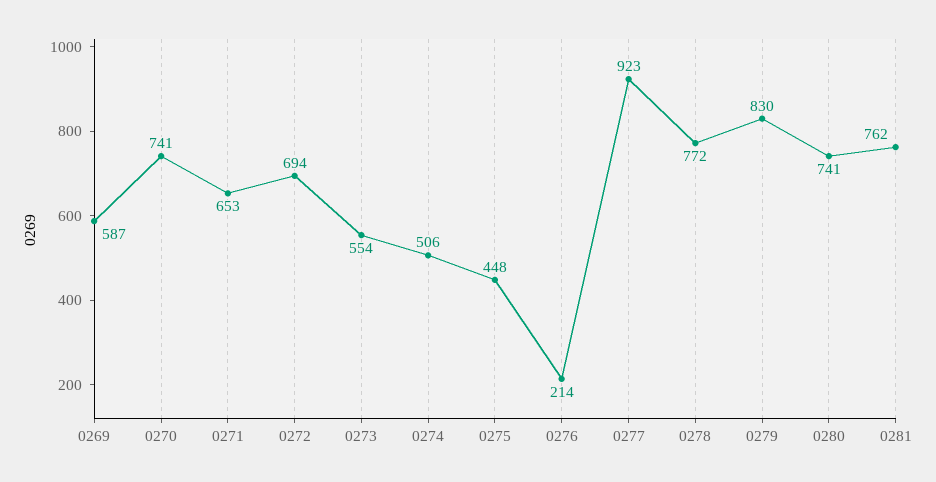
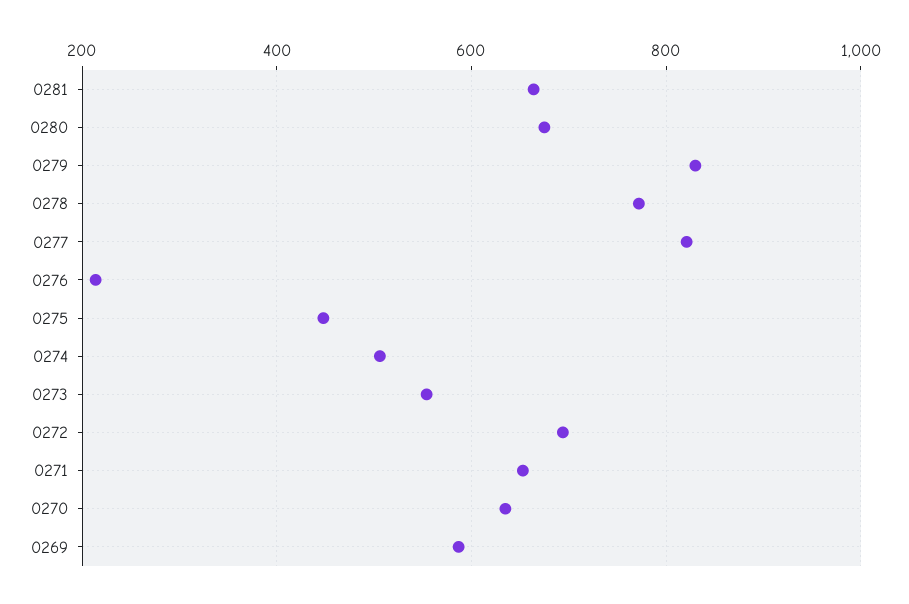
  {
    "0269": 587,
-   "0270": 741,
+   "0270": 640,
    "0271": 653,
    "0272": 694,
    "0273": 554,
    "0274": 506,
    "0275": 448,
    "0276": 214,
-   "0277": 923,
+   "0277": 820,
    "0278": 772,
    "0279": 830,
-   "0280": 741,
+   "0280": 680,
-   "0281": 762
+   "0281": 660
  }

